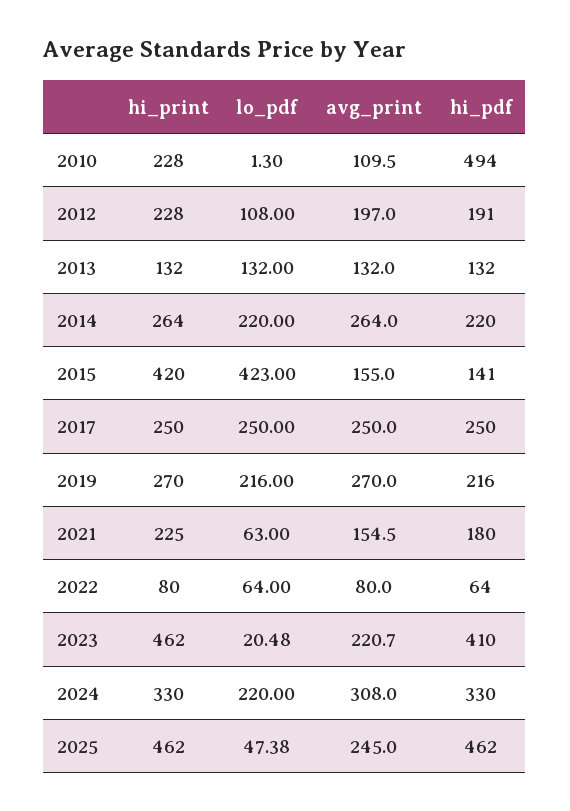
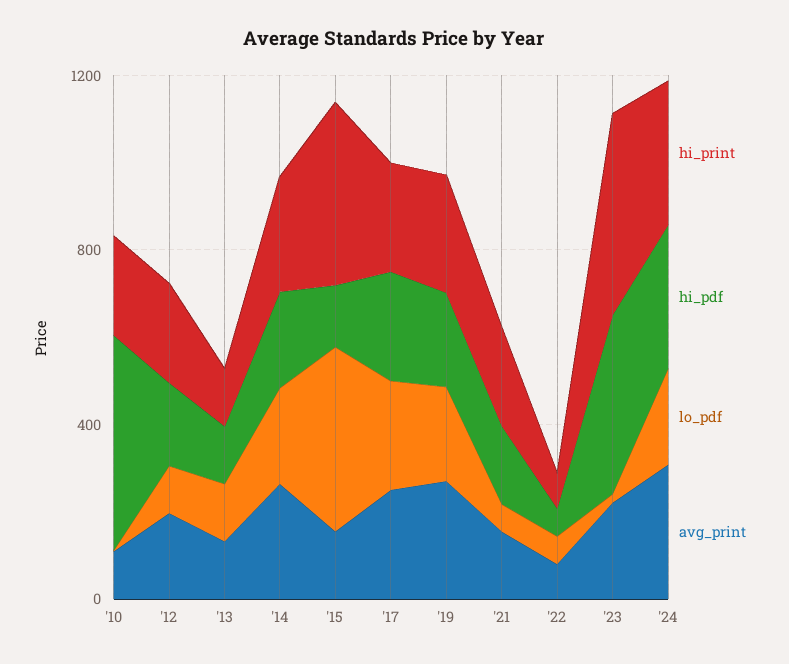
  {
    "hi_print": {
      "2010": 228,
      "2012": 228,
      "2013": 132,
      "2014": 264,
      "2015": 420,
      "2017": 250,
      "2019": 270,
      "2021": 225,
      "2022": 80,
      "2023": 462,
-     "2024": 330,
+     "2024": 330
-     "2025": 462
    },
    "lo_pdf": {
      "2010": 1.3,
      "2012": 108,
      "2013": 132,
      "2014": 220,
      "2015": 423,
      "2017": 250,
      "2019": 216,
      "2021": 63,
      "2022": 64,
      "2023": 20.48,
-     "2024": 220,
+     "2024": 220
-     "2025": 47.38
    },
    "avg_print": {
      "2010": 109.5,
      "2012": 197,
      "2013": 132,
      "2014": 264,
      "2015": 155,
      "2017": 250,
      "2019": 270,
      "2021": 154.5,
      "2022": 80,
      "2023": 220.7,
-     "2024": 308,
+     "2024": 308
-     "2025": 245
    },
    "hi_pdf": {
      "2010": 494,
      "2012": 191,
      "2013": 132,
      "2014": 220,
      "2015": 141,
      "2017": 250,
      "2019": 216,
      "2021": 180,
      "2022": 64,
      "2023": 410,
-     "2024": 330,
+     "2024": 330
-     "2025": 462
    }
  }

